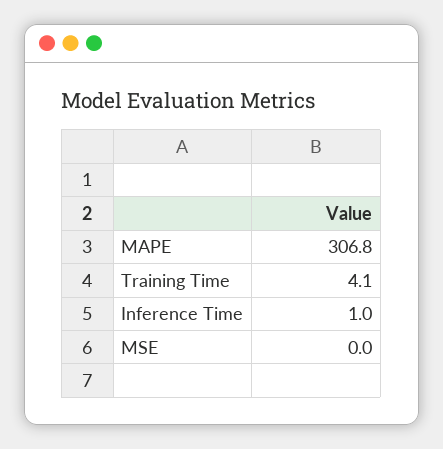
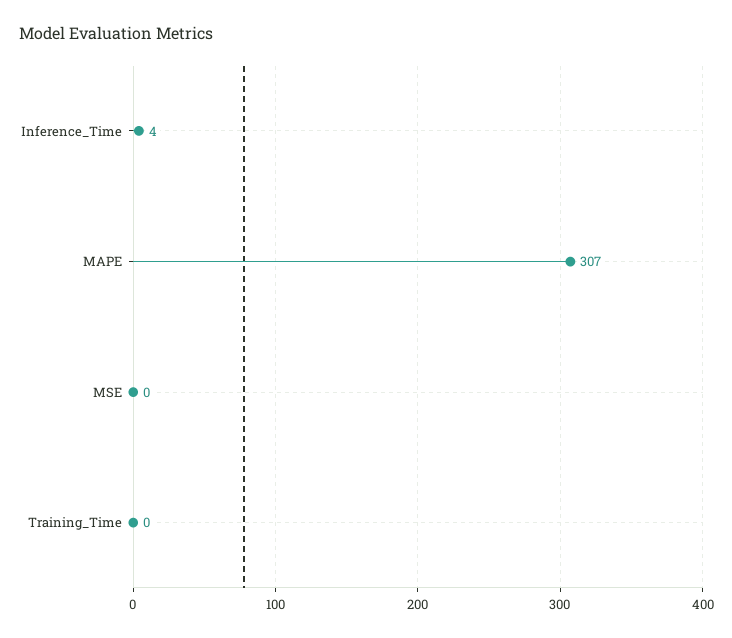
  {
    "MAPE": 306.8,
-   "Training Time": 4.1,
+   "Training Time": 0,
-   "Inference Time": 1,
+   "Inference Time": 4,
    "MSE": 0
  }

